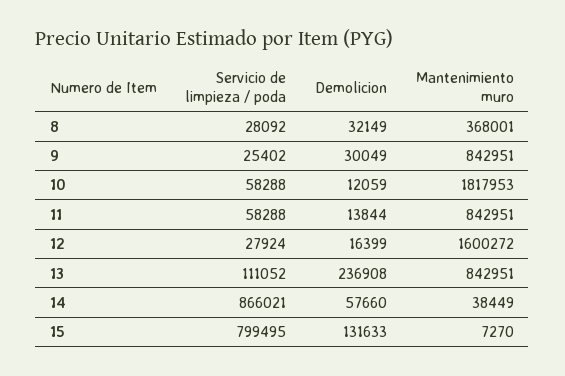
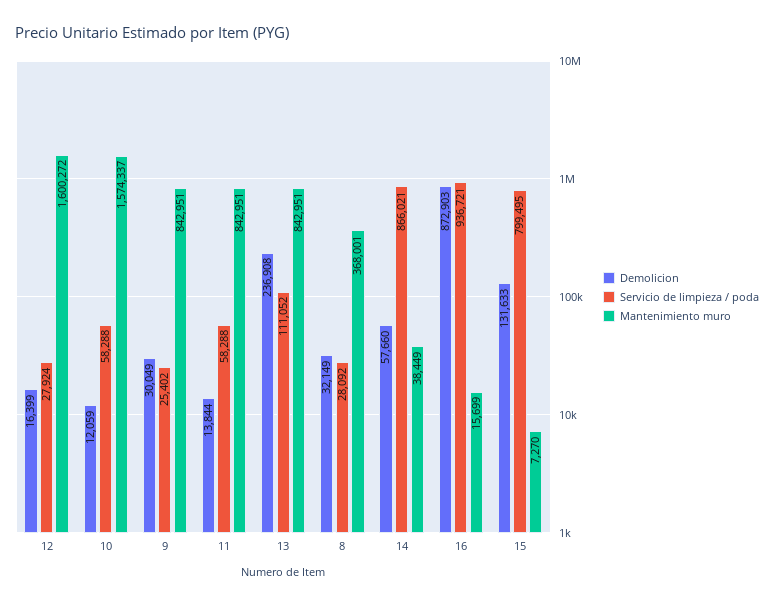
  {
    "Servicio de limpieza / poda": {
      "8": 28092,
      "9": 25402,
      "10": 58288,
      "11": 58288,
      "12": 27924,
      "13": 111052,
      "14": 866021,
-     "15": 799495
+     "15": 799495,
+     "16": 936721
    },
    "Demolicion": {
      "8": 32149,
      "9": 30049,
      "10": 12059,
      "11": 13844,
      "12": 16399,
      "13": 236908,
      "14": 57660,
-     "15": 131633
+     "15": 131633,
+     "16": 872903
    },
    "Mantenimiento muro": {
      "8": 368001,
      "9": 842951,
-     "10": 1817953,
+     "10": 1574337,
      "11": 842951,
      "12": 1600272,
      "13": 842951,
      "14": 38449,
-     "15": 7270
+     "15": 7270,
+     "16": 15699
    }
  }

